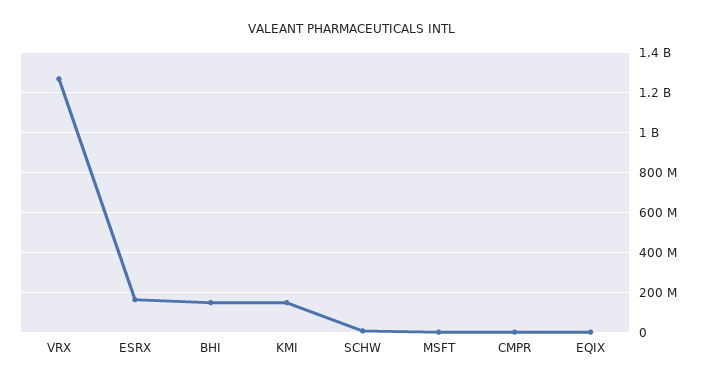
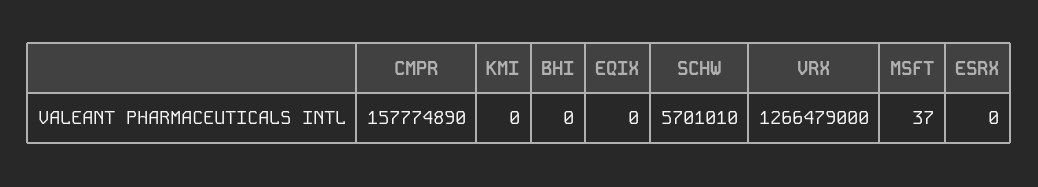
  {
    "VRX": 1266479000,
-   "ESRX": 150000000,
+   "ESRX": 0,
-   "BHI": 150000000,
+   "BHI": 0,
-   "KMI": 150000000,
+   "KMI": 0,
    "SCHW": 5701010,
    "MSFT": 37,
-   "CMPR": 0,
+   "CMPR": 157774890,
    "EQIX": 0
  }

